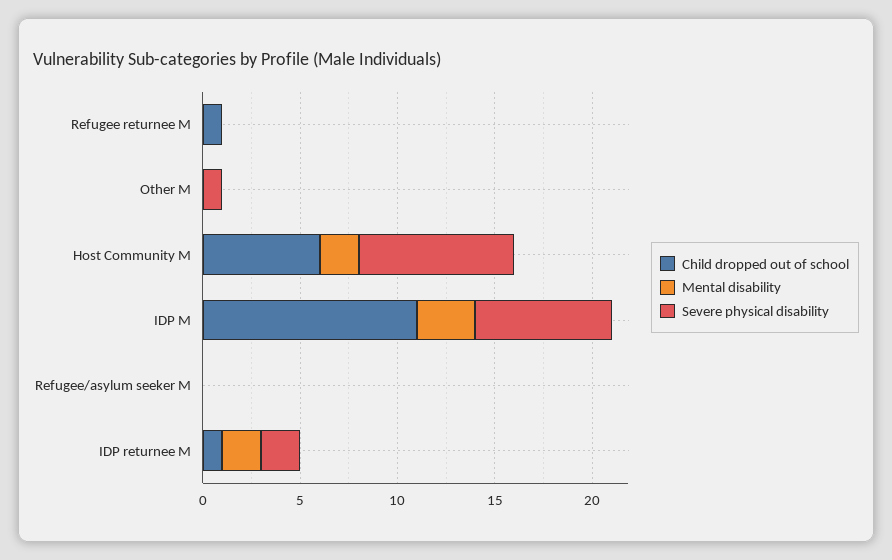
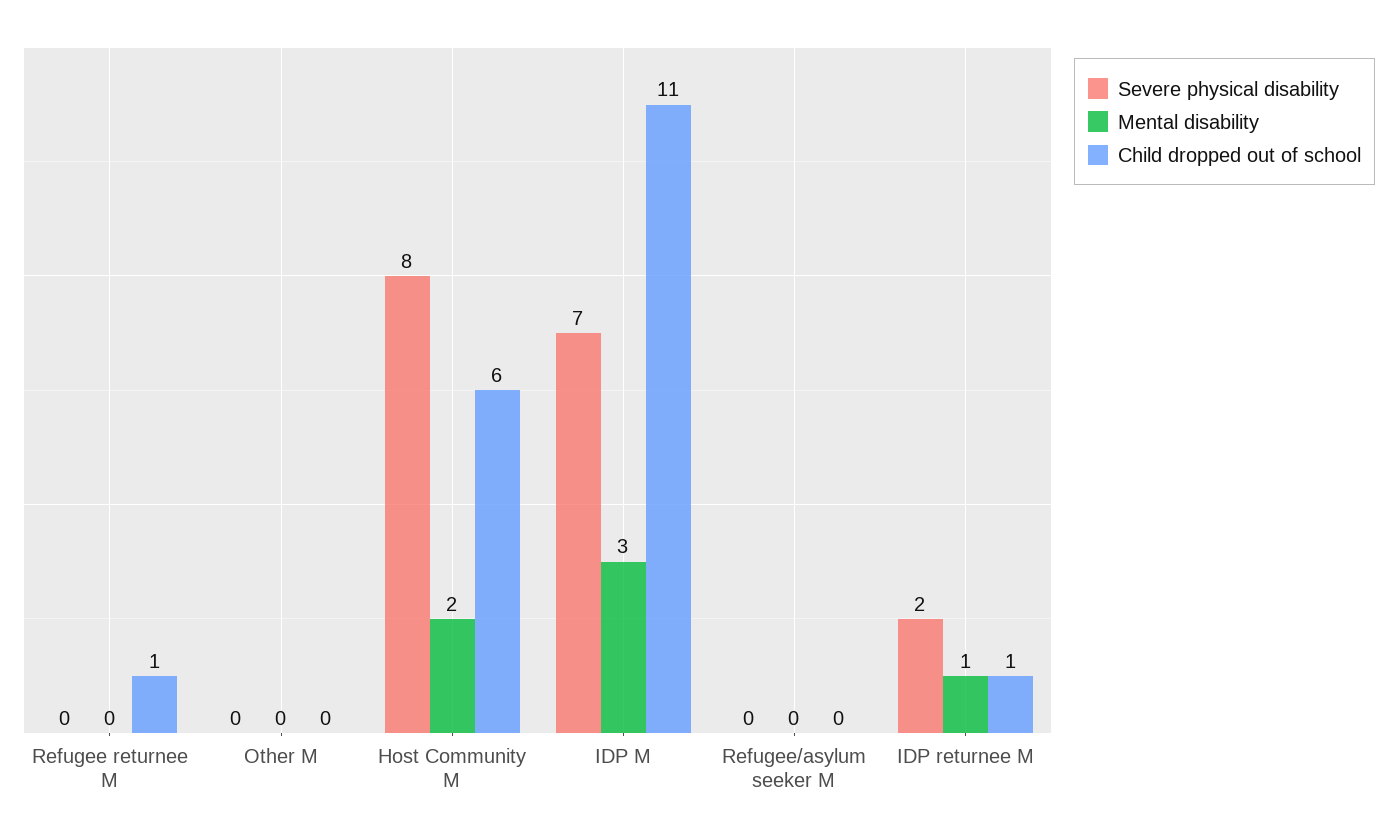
  {
    "Child dropped out of school": {
      "Refugee returnee M": 1,
      "Other M": 0,
      "Host Community M": 6,
      "IDP M": 11,
      "Refugee/asylum seeker M": 0,
      "IDP returnee M": 1
    },
    "Mental disability": {
      "Refugee returnee M": 0,
      "Other M": 0,
      "Host Community M": 2,
      "IDP M": 3,
      "Refugee/asylum seeker M": 0,
-     "IDP returnee M": 2
+     "IDP returnee M": 1
    },
    "Severe physical disability": {
      "Refugee returnee M": 0,
-     "Other M": 1,
+     "Other M": 0,
      "Host Community M": 8,
      "IDP M": 7,
      "Refugee/asylum seeker M": 0,
      "IDP returnee M": 2
    }
  }

